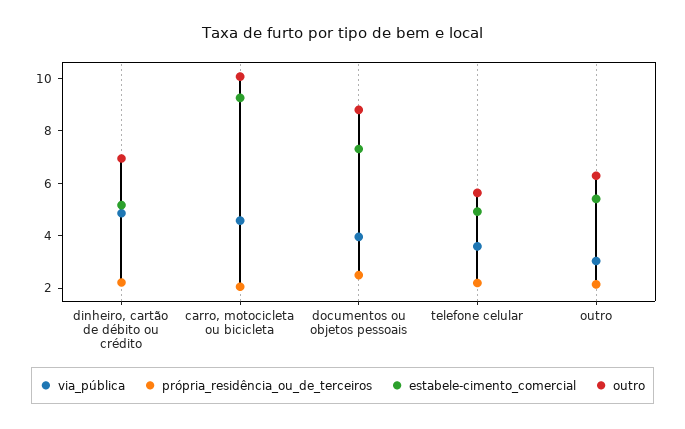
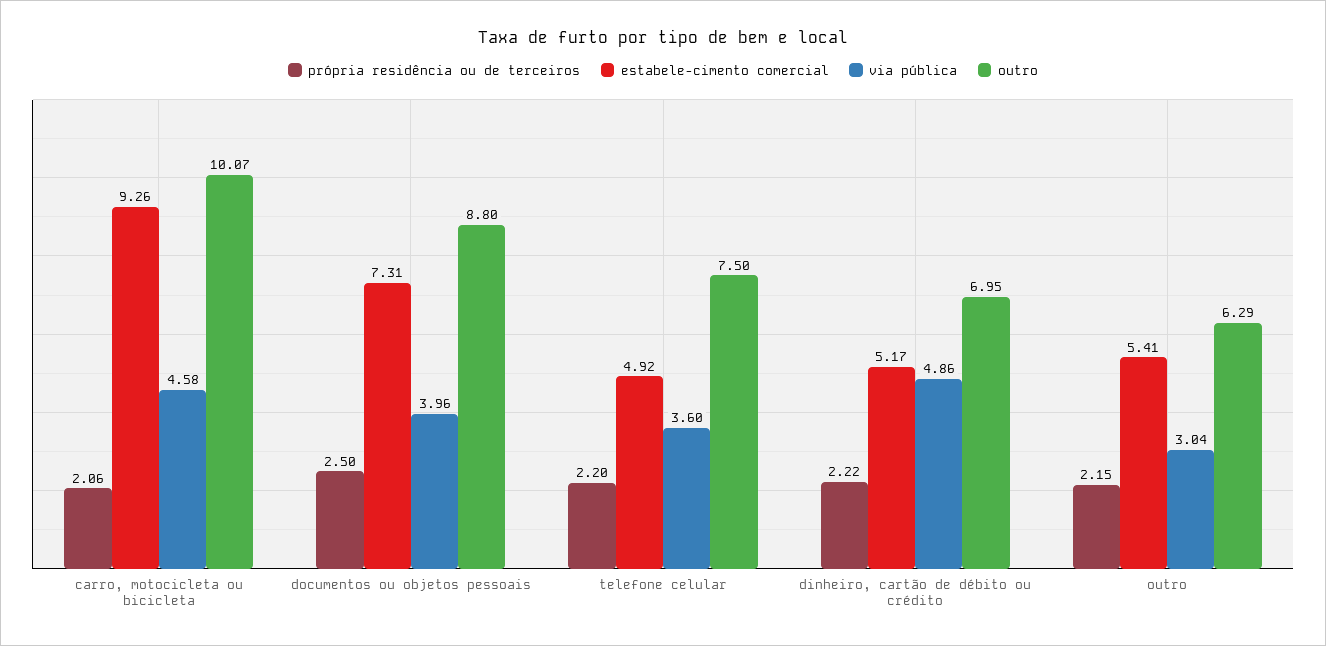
  {
    "via_pública": {
      "dinheiro, cartão de débito ou crédito": 4.86,
      "carro, motocicleta ou bicicleta": 4.58,
      "documentos ou objetos pessoais": 3.96,
      "telefone celular": 3.6,
      "outro": 3.04
    },
    "própria_residência_ou_de_terceiros": {
      "dinheiro, cartão de débito ou crédito": 2.22,
      "carro, motocicleta ou bicicleta": 2.06,
      "documentos ou objetos pessoais": 2.5,
      "telefone celular": 2.2,
      "outro": 2.15
    },
    "estabele-cimento_comercial": {
      "dinheiro, cartão de débito ou crédito": 5.17,
      "carro, motocicleta ou bicicleta": 9.26,
      "documentos ou objetos pessoais": 7.31,
      "telefone celular": 4.92,
      "outro": 5.41
    },
    "outro": {
      "dinheiro, cartão de débito ou crédito": 6.95,
      "carro, motocicleta ou bicicleta": 10.07,
      "documentos ou objetos pessoais": 8.8,
-     "telefone celular": 5.5,
+     "telefone celular": 7.5,
      "outro": 6.29
    }
  }

